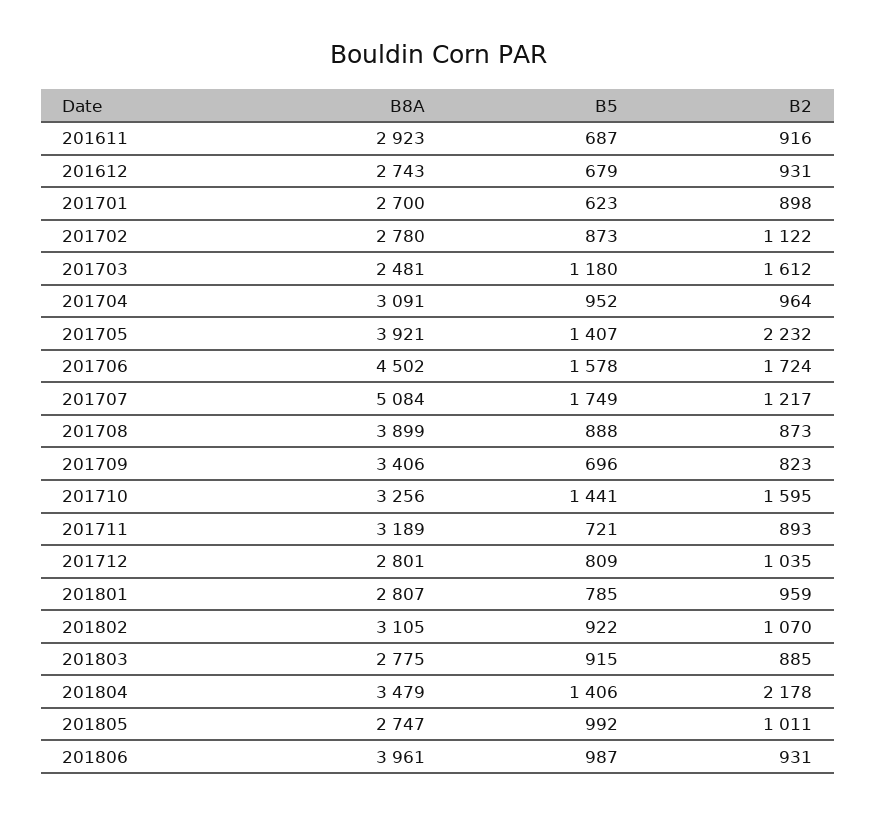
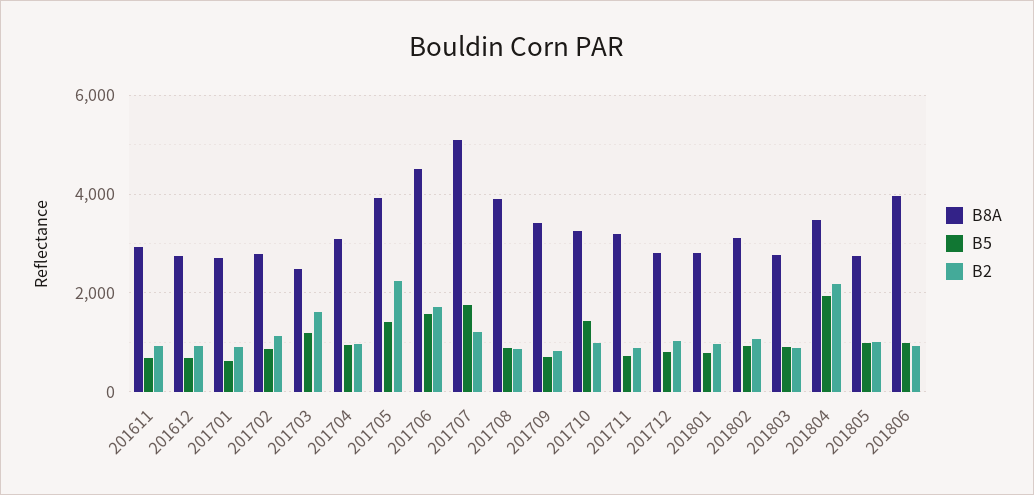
  {
    "B8A": {
      "201611": 2923,
      "201612": 2743,
      "201701": 2700,
      "201702": 2780,
      "201703": 2481,
      "201704": 3091,
      "201705": 3921,
      "201706": 4502,
      "201707": 5084,
      "201708": 3899,
      "201709": 3406,
      "201710": 3256,
      "201711": 3189,
      "201712": 2801,
      "201801": 2807,
      "201802": 3105,
      "201803": 2775,
      "201804": 3479,
      "201805": 2747,
      "201806": 3961
    },
    "B5": {
      "201611": 687,
      "201612": 679,
      "201701": 623,
      "201702": 873,
      "201703": 1180,
      "201704": 952,
      "201705": 1407,
      "201706": 1578,
      "201707": 1749,
      "201708": 888,
      "201709": 696,
      "201710": 1441,
      "201711": 721,
      "201712": 809,
      "201801": 785,
      "201802": 922,
      "201803": 915,
-     "201804": 1406,
+     "201804": 2000,
      "201805": 992,
      "201806": 987
    },
    "B2": {
      "201611": 916,
      "201612": 931,
      "201701": 898,
      "201702": 1122,
      "201703": 1612,
      "201704": 964,
      "201705": 2232,
      "201706": 1724,
      "201707": 1217,
      "201708": 873,
      "201709": 823,
-     "201710": 1595,
+     "201710": 1000,
      "201711": 893,
      "201712": 1035,
      "201801": 959,
      "201802": 1070,
      "201803": 885,
      "201804": 2178,
      "201805": 1011,
      "201806": 931
    }
  }

